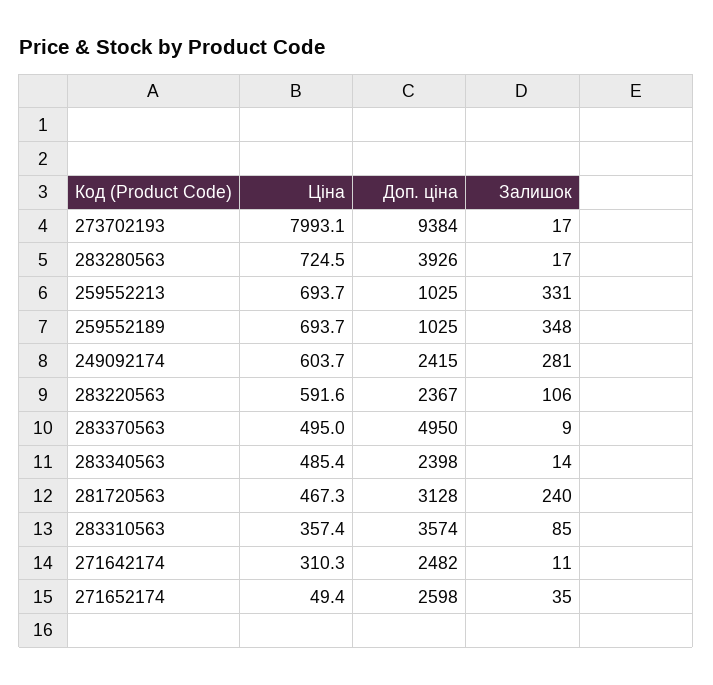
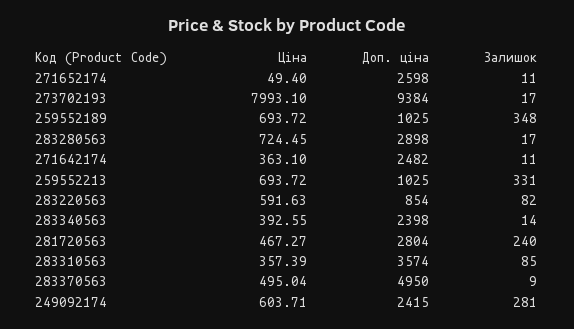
  {
    "Ціна": {
      "273702193": 7993.1,
      "283280563": 724.45,
      "259552213": 693.72,
      "259552189": 693.72,
      "249092174": 603.71,
      "283220563": 591.63,
      "283370563": 495.04,
-     "283340563": 485.4,
+     "283340563": 392.55,
      "281720563": 467.27,
      "283310563": 357.39,
-     "271642174": 310.3,
+     "271642174": 363.1,
      "271652174": 49.4
    },
    "Доп. ціна": {
      "273702193": 9384,
-     "283280563": 3926,
+     "283280563": 2898,
      "259552213": 1025,
      "259552189": 1025,
      "249092174": 2415,
-     "283220563": 2367,
+     "283220563": 854,
      "283370563": 4950,
      "283340563": 2398,
-     "281720563": 3128,
+     "281720563": 2804,
      "283310563": 3574,
      "271642174": 2482,
      "271652174": 2598
    },
    "Залишок": {
      "273702193": 17,
      "283280563": 17,
      "259552213": 331,
      "259552189": 348,
      "249092174": 281,
-     "283220563": 106,
+     "283220563": 82,
      "283370563": 9,
      "283340563": 14,
      "281720563": 240,
      "283310563": 85,
      "271642174": 11,
-     "271652174": 35
+     "271652174": 11
    }
  }

